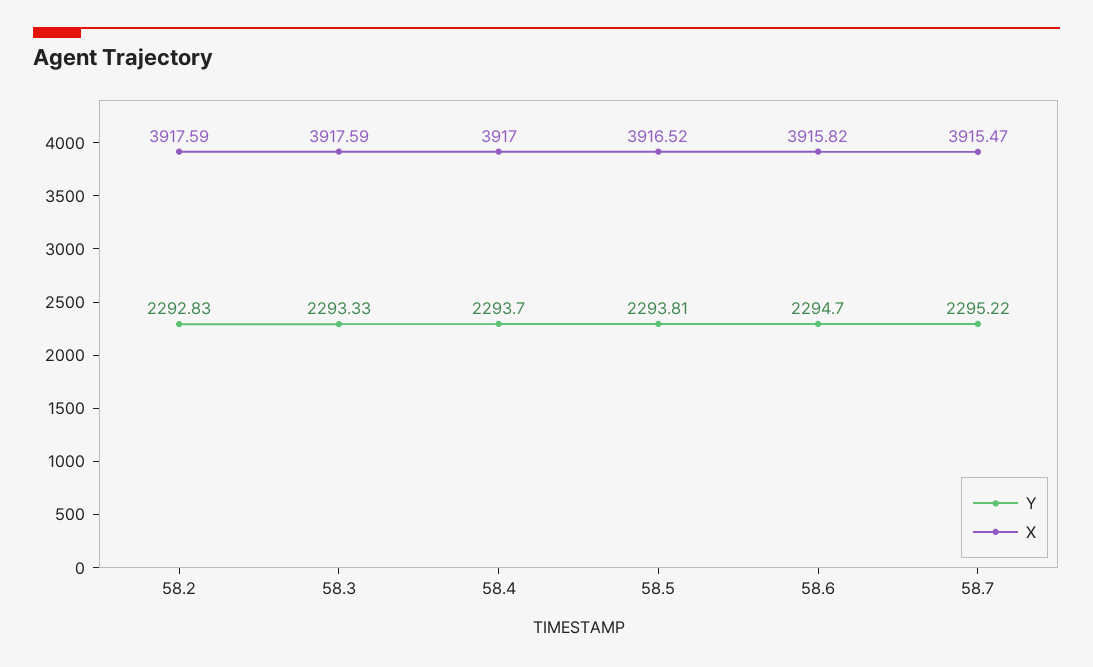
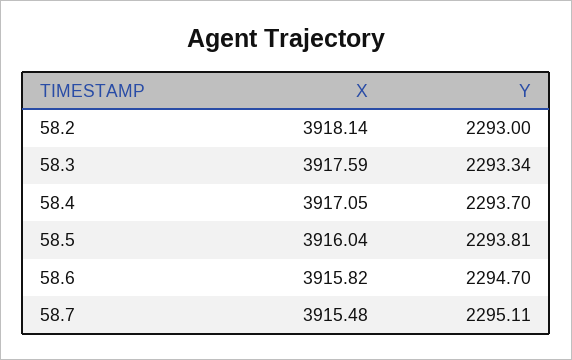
  {
    "Y": {
-     "58.2": 2292.83,
+     "58.2": 2293,
-     "58.3": 2293.33,
+     "58.3": 2293.34,
      "58.4": 2293.7,
      "58.5": 2293.81,
      "58.6": 2294.7,
-     "58.7": 2295.22
+     "58.7": 2295.11
    },
    "X": {
-     "58.2": 3917.59,
+     "58.2": 3918.14,
      "58.3": 3917.59,
-     "58.4": 3917,
+     "58.4": 3917.05,
-     "58.5": 3916.52,
+     "58.5": 3916.04,
      "58.6": 3915.82,
-     "58.7": 3915.47
+     "58.7": 3915.48
    }
  }

